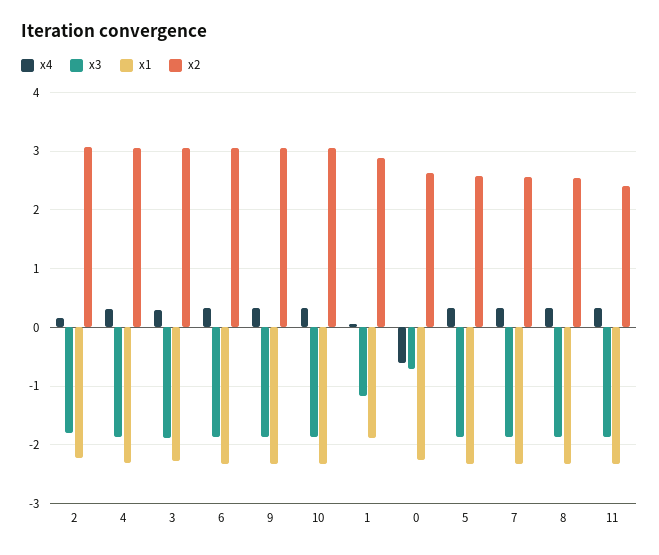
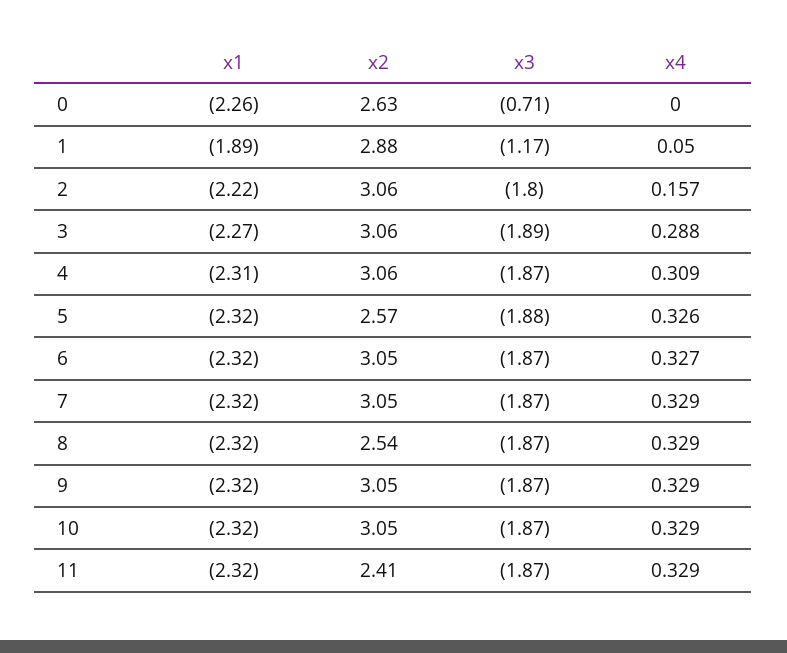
  {
    "x4": {
      "2": 0.157,
      "4": 0.309,
      "3": 0.288,
      "6": 0.327,
      "9": 0.329,
      "10": 0.329,
      "1": 0.05,
-     "0": -0.6,
+     "0": 0,
      "5": 0.326,
      "7": 0.329,
      "8": 0.329,
      "11": 0.329
    },
    "x3": {
      "2": -1.8,
      "4": -1.87,
      "3": -1.89,
      "6": -1.87,
      "9": -1.87,
      "10": -1.87,
      "1": -1.17,
      "0": -0.71,
      "5": -1.88,
      "7": -1.87,
      "8": -1.87,
      "11": -1.87
    },
    "x1": {
      "2": -2.22,
      "4": -2.31,
      "3": -2.27,
      "6": -2.32,
      "9": -2.32,
      "10": -2.32,
      "1": -1.89,
      "0": -2.26,
      "5": -2.32,
      "7": -2.32,
      "8": -2.32,
      "11": -2.32
    },
    "x2": {
      "2": 3.06,
      "4": 3.06,
      "3": 3.06,
      "6": 3.05,
      "9": 3.05,
      "10": 3.05,
      "1": 2.88,
      "0": 2.63,
      "5": 2.57,
-     "7": 2.6,
+     "7": 3.05,
      "8": 2.54,
      "11": 2.41
    }
  }

